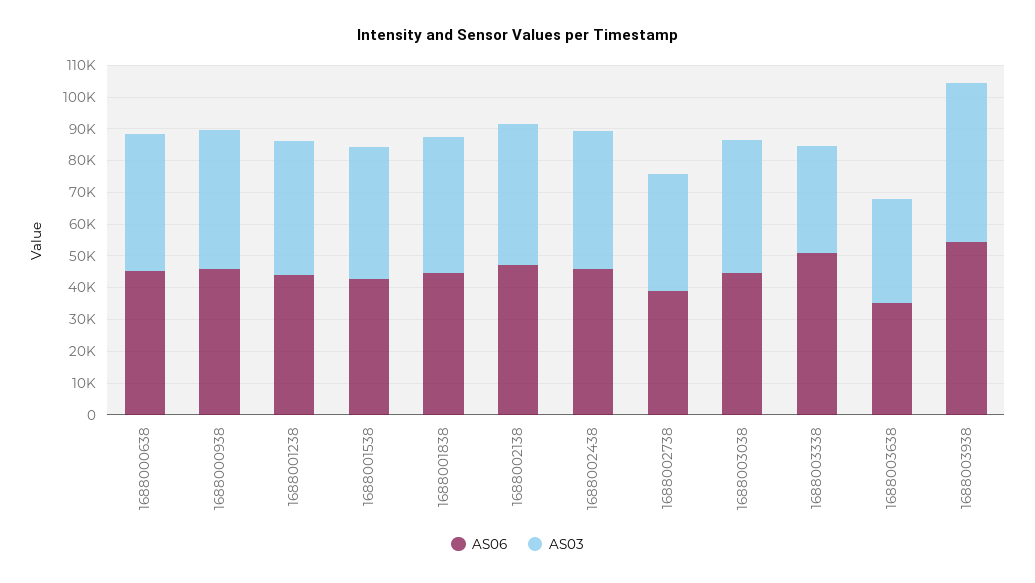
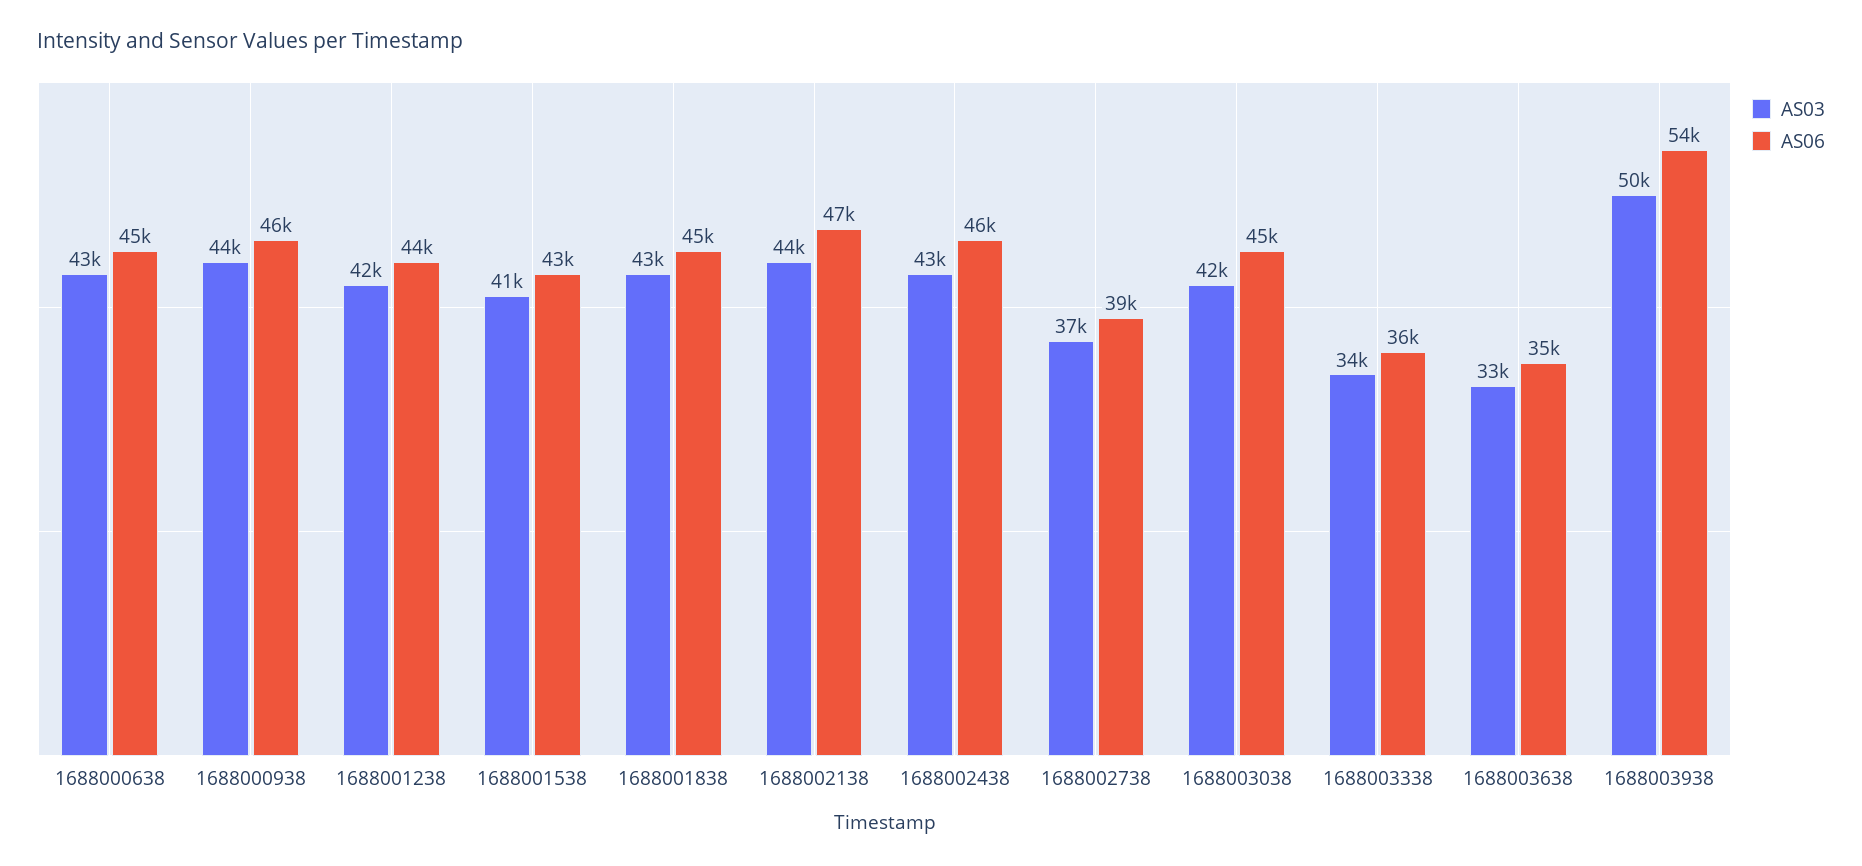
  {
    "AS06": {
      "1688000638": 45000,
      "1688000938": 46000,
      "1688001238": 44000,
      "1688001538": 43000,
      "1688001838": 45000,
      "1688002138": 47000,
      "1688002438": 46000,
      "1688002738": 39000,
      "1688003038": 45000,
-     "1688003338": 50000,
+     "1688003338": 36000,
      "1688003638": 35000,
      "1688003938": 54000
    },
    "AS03": {
      "1688000638": 43000,
      "1688000938": 44000,
      "1688001238": 42000,
      "1688001538": 41000,
      "1688001838": 43000,
      "1688002138": 44000,
      "1688002438": 43000,
      "1688002738": 37000,
      "1688003038": 42000,
      "1688003338": 34000,
      "1688003638": 33000,
      "1688003938": 50000
    }
  }

